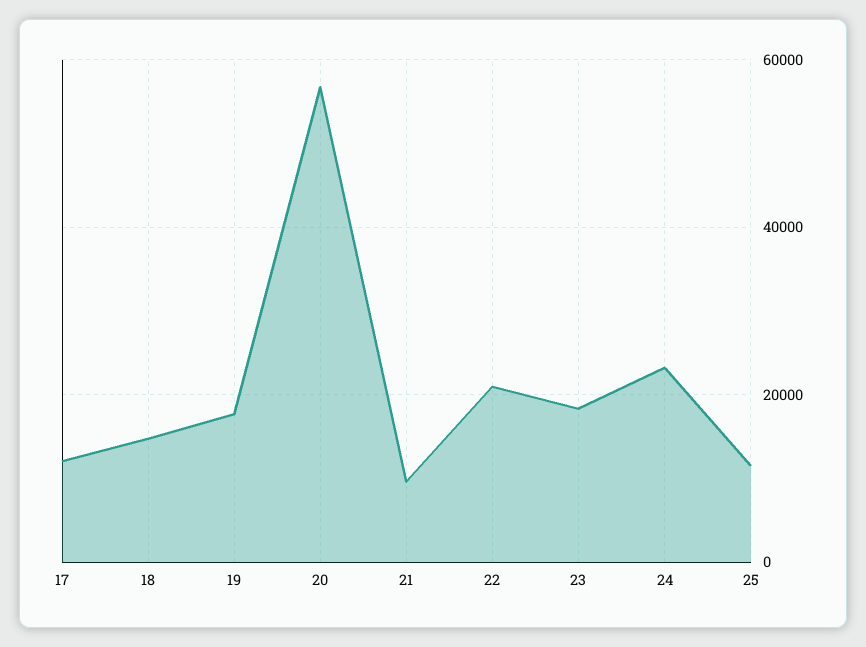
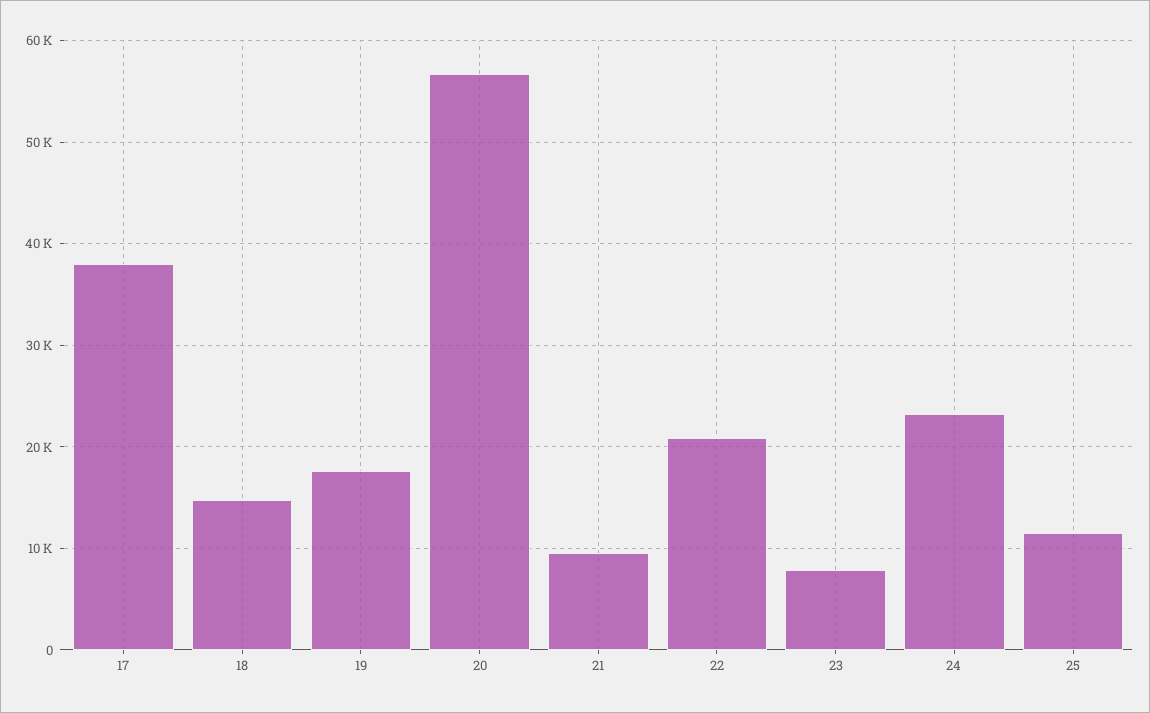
  {
-   "17": 12000,
+   "17": 38000,
    "18": 15000,
    "19": 18000,
    "20": 57000,
    "21": 10000,
    "22": 21000,
-   "23": 18000,
+   "23": 8000,
    "24": 23000,
    "25": 11000
  }

